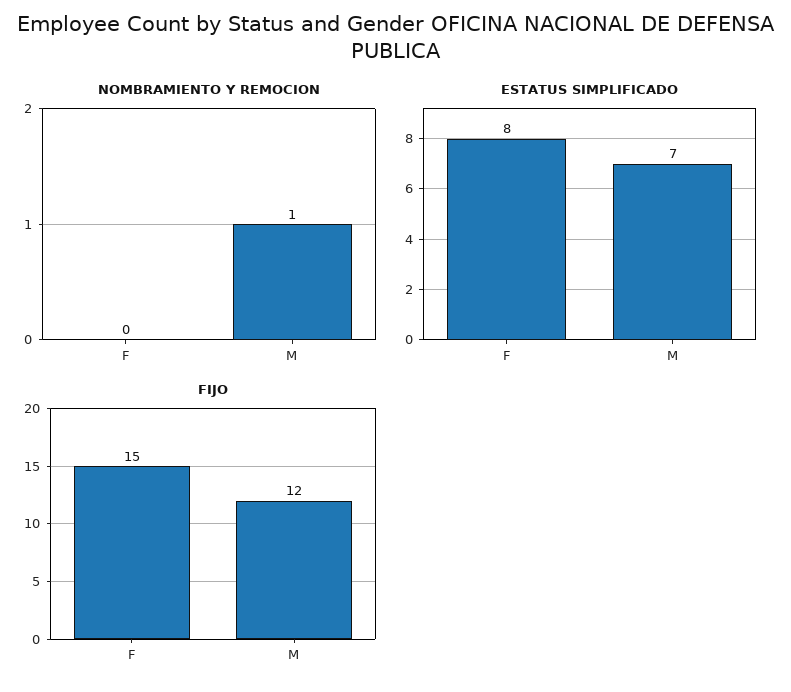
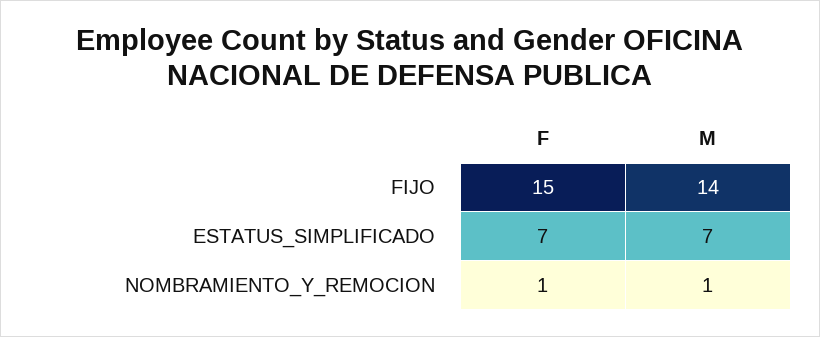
  {
    "NOMBRAMIENTO Y REMOCION": {
-     "F": 0,
+     "F": 1,
      "M": 1
    },
    "ESTATUS SIMPLIFICADO": {
-     "F": 8,
+     "F": 7,
      "M": 7
    },
    "FIJO": {
      "F": 15,
-     "M": 12
+     "M": 14
    }
  }

